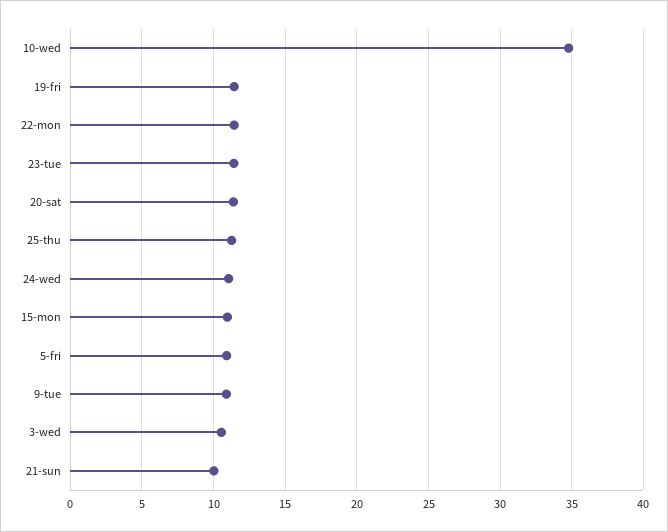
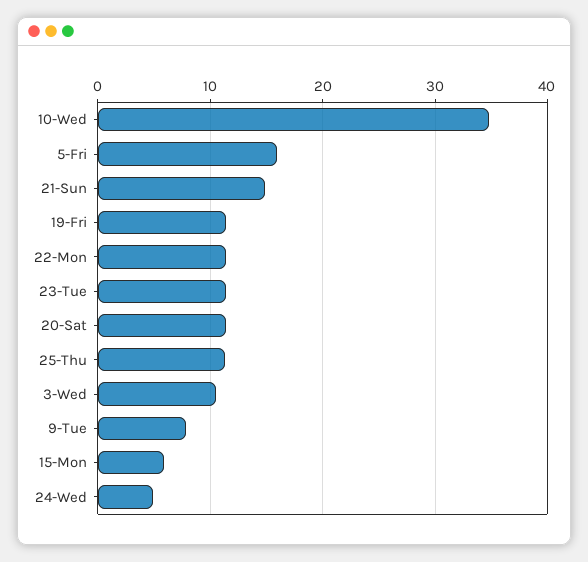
  {
    "10-wed": 35,
    "19-fri": 11.5,
    "22-mon": 11.5,
    "23-tue": 11.5,
    "20-sat": 11.5,
    "25-thu": 11.5,
-   "24-wed": 11,
+   "24-wed": 5,
-   "15-mon": 11,
+   "15-mon": 6,
-   "5-fri": 11,
+   "5-fri": 16,
-   "9-tue": 11,
+   "9-tue": 8,
    "3-wed": 10.5,
-   "21-sun": 10
+   "21-sun": 15
  }

